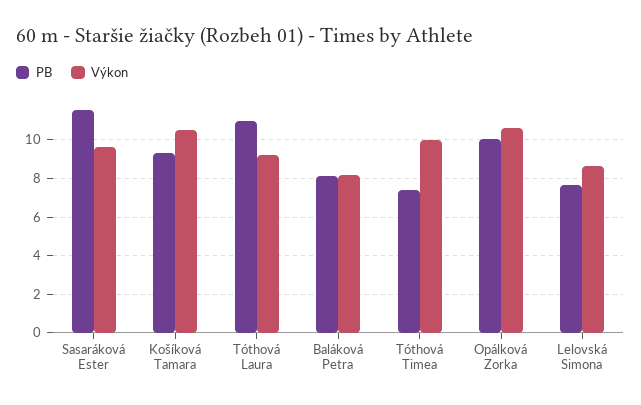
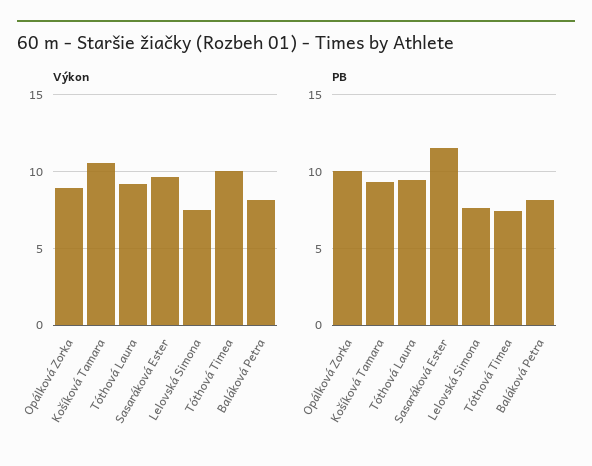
  {
    "PB": {
      "Sasaráková Ester": 11.5,
      "Košíková Tamara": 9.5,
-     "Tóthová Laura": 11,
+     "Tóthová Laura": 9.5,
      "Baláková Petra": 8,
      "Tóthová Timea": 7.5,
      "Opálková Zorka": 10,
      "Lelovská Simona": 7.5
    },
    "Výkon": {
      "Sasaráková Ester": 9.5,
      "Košíková Tamara": 10.5,
      "Tóthová Laura": 9,
      "Baláková Petra": 8,
      "Tóthová Timea": 10,
-     "Opálková Zorka": 10.5,
+     "Opálková Zorka": 9,
-     "Lelovská Simona": 8.5
+     "Lelovská Simona": 7.5
    }
  }

